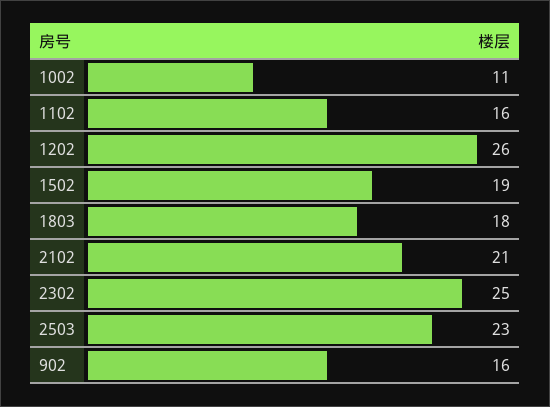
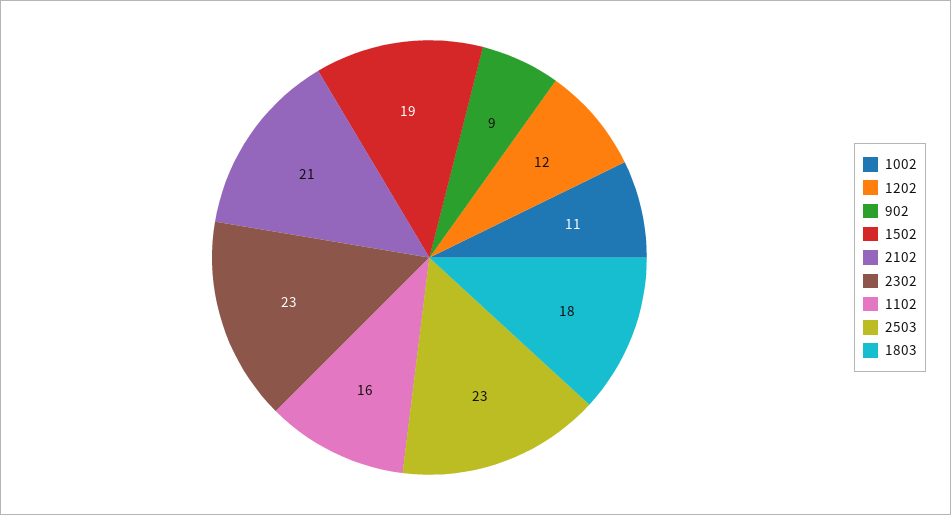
  {
    "1002": 11,
    "1102": 16,
-   "1202": 26,
+   "1202": 12,
    "1502": 19,
    "1803": 18,
    "2102": 21,
-   "2302": 25,
+   "2302": 23,
    "2503": 23,
-   "902": 16
+   "902": 9
  }

